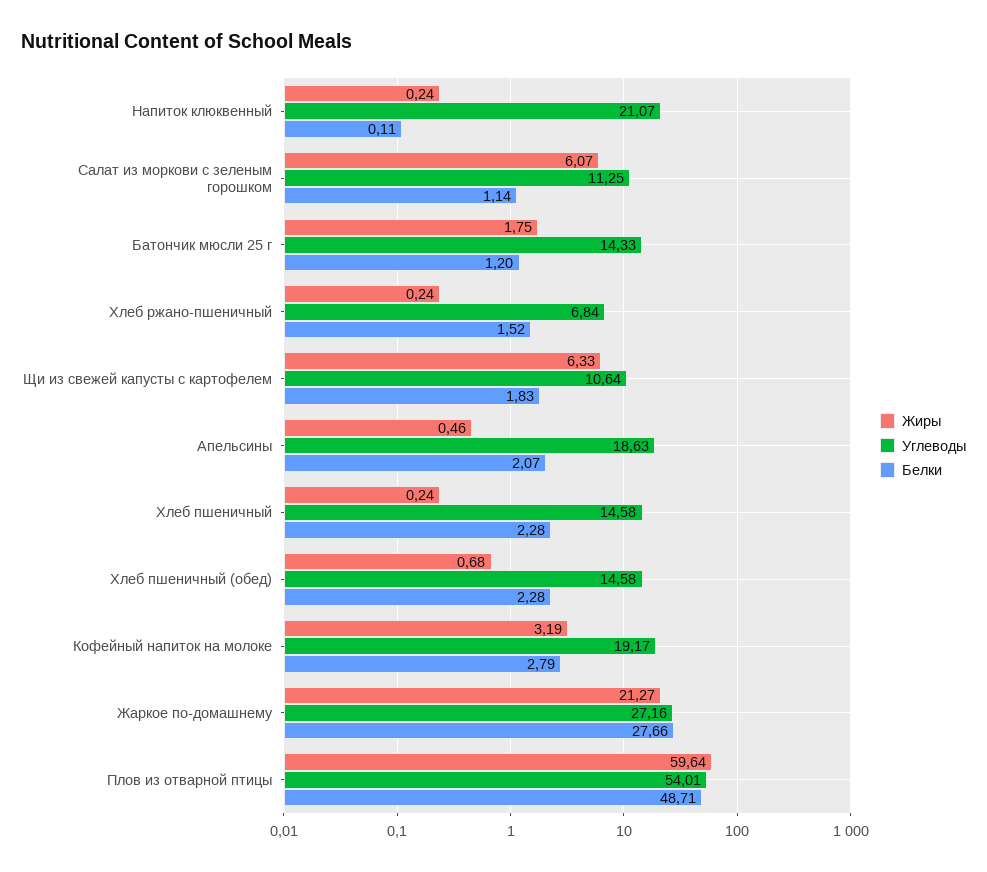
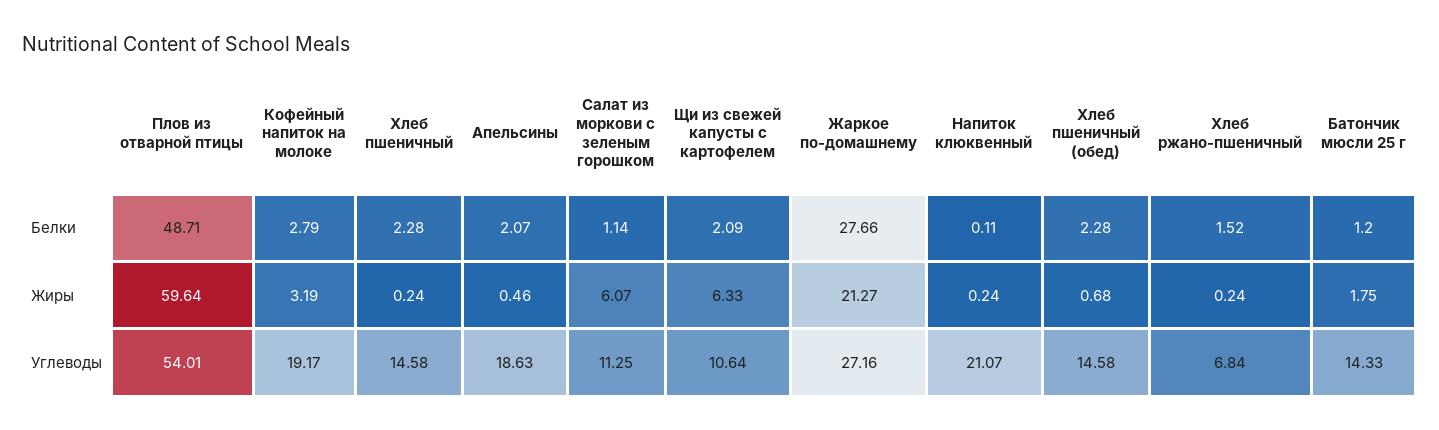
  {
    "Жиры": {
      "Напиток клюквенный": 0.24,
      "Салат из моркови с зеленым горошком": 6.07,
      "Батончик мюсли 25 г": 1.75,
      "Хлеб ржано-пшеничный": 0.24,
      "Щи из свежей капусты с картофелем": 6.33,
      "Апельсины": 0.46,
      "Хлеб пшеничный": 0.24,
      "Хлеб пшеничный (обед)": 0.68,
      "Кофейный напиток на молоке": 3.19,
      "Жаркое по-домашнему": 21.27,
      "Плов из отварной птицы": 59.64
    },
    "Углеводы": {
      "Напиток клюквенный": 21.07,
      "Салат из моркови с зеленым горошком": 11.25,
      "Батончик мюсли 25 г": 14.33,
      "Хлеб ржано-пшеничный": 6.84,
      "Щи из свежей капусты с картофелем": 10.64,
      "Апельсины": 18.63,
      "Хлеб пшеничный": 14.58,
      "Хлеб пшеничный (обед)": 14.58,
      "Кофейный напиток на молоке": 19.17,
      "Жаркое по-домашнему": 27.16,
      "Плов из отварной птицы": 54.01
    },
    "Белки": {
      "Напиток клюквенный": 0.11,
      "Салат из моркови с зеленым горошком": 1.14,
      "Батончик мюсли 25 г": 1.2,
      "Хлеб ржано-пшеничный": 1.52,
-     "Щи из свежей капусты с картофелем": 1.83,
+     "Щи из свежей капусты с картофелем": 2.09,
      "Апельсины": 2.07,
      "Хлеб пшеничный": 2.28,
      "Хлеб пшеничный (обед)": 2.28,
      "Кофейный напиток на молоке": 2.79,
      "Жаркое по-домашнему": 27.66,
      "Плов из отварной птицы": 48.71
    }
  }

